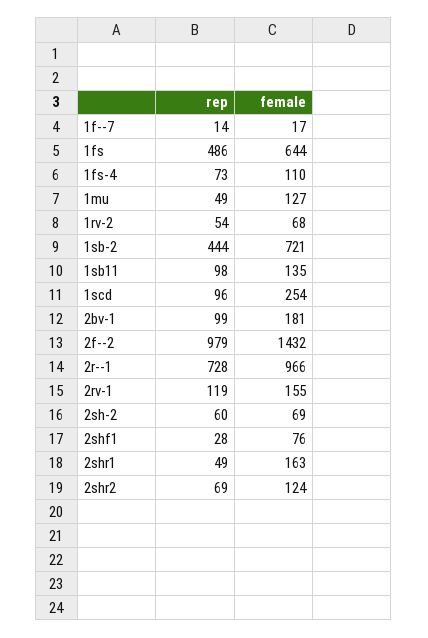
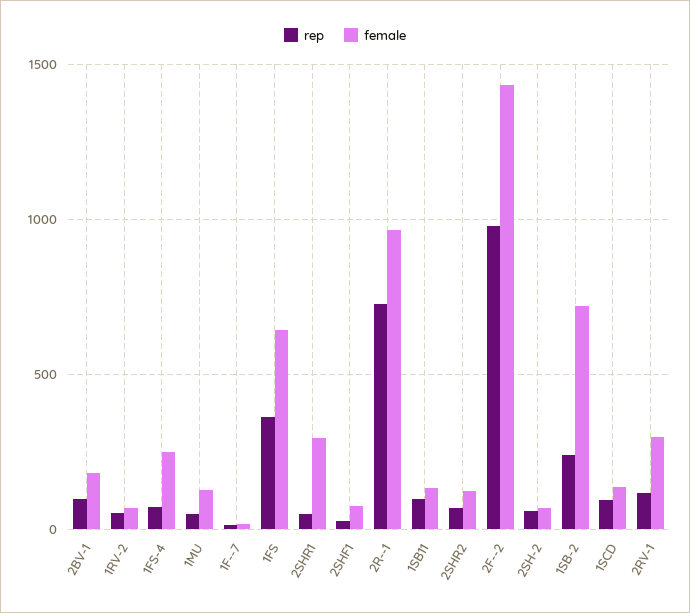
  {
    "rep": {
      "1f--7": 14,
-     "1fs": 486,
+     "1fs": 350,
      "1fs-4": 73,
      "1mu": 49,
      "1rv-2": 54,
-     "1sb-2": 444,
+     "1sb-2": 250,
      "1sb11": 98,
      "1scd": 96,
      "2bv-1": 99,
      "2f--2": 979,
      "2r--1": 728,
      "2rv-1": 119,
      "2sh-2": 60,
      "2shf1": 28,
      "2shr1": 49,
      "2shr2": 69
    },
    "female": {
      "1f--7": 17,
      "1fs": 644,
-     "1fs-4": 110,
+     "1fs-4": 250,
      "1mu": 127,
      "1rv-2": 68,
      "1sb-2": 721,
      "1sb11": 135,
-     "1scd": 254,
+     "1scd": 150,
      "2bv-1": 181,
      "2f--2": 1432,
      "2r--1": 966,
-     "2rv-1": 155,
+     "2rv-1": 300,
      "2sh-2": 69,
      "2shf1": 76,
-     "2shr1": 163,
+     "2shr1": 300,
      "2shr2": 124
    }
  }

